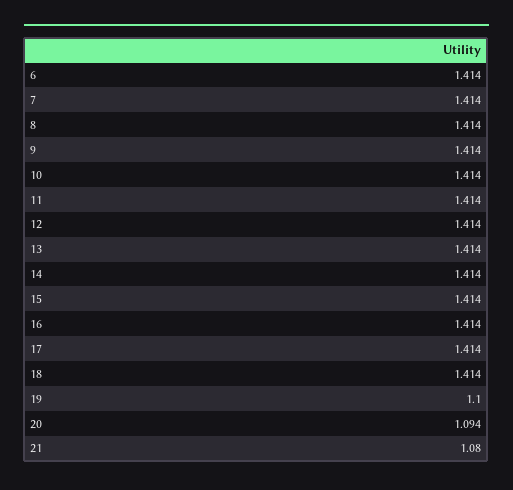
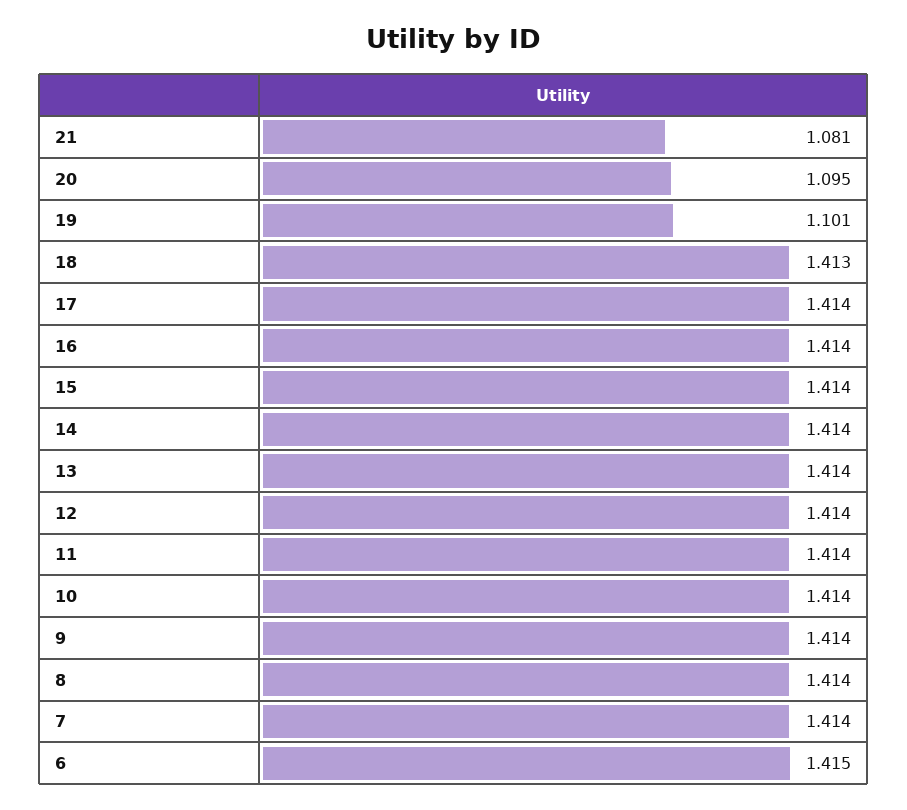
  {
-   "6": 1.414,
+   "6": 1.415,
    "7": 1.414,
    "8": 1.414,
    "9": 1.414,
    "10": 1.414,
    "11": 1.414,
    "12": 1.414,
    "13": 1.414,
    "14": 1.414,
    "15": 1.414,
    "16": 1.414,
    "17": 1.414,
-   "18": 1.414,
+   "18": 1.413,
-   "19": 1.1,
+   "19": 1.101,
-   "20": 1.094,
+   "20": 1.095,
-   "21": 1.08
+   "21": 1.081
  }

